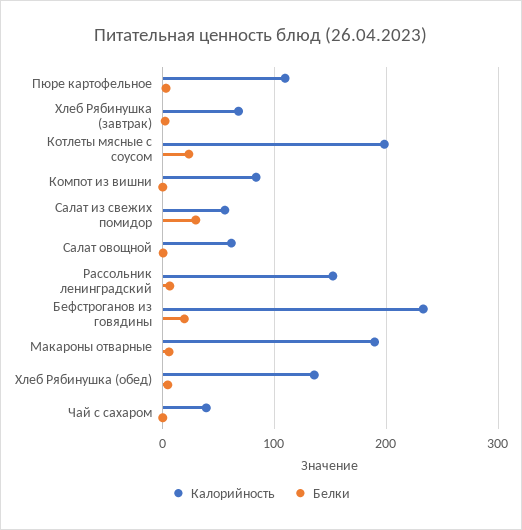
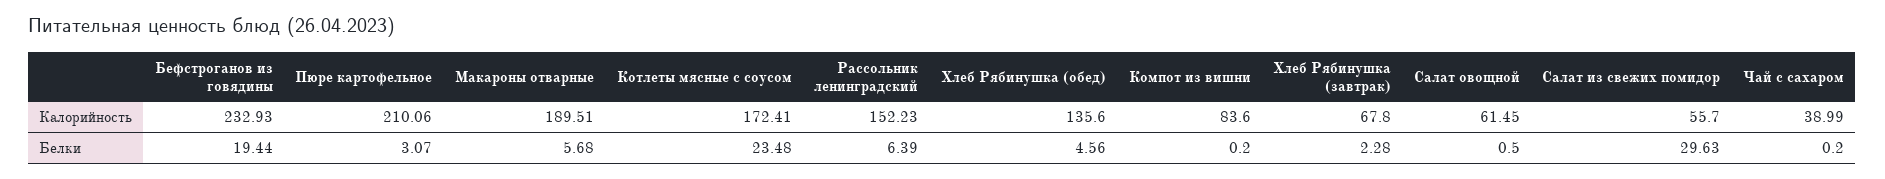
  {
    "Калорийность": {
-     "Пюре картофельное": 110,
+     "Пюре картофельное": 210.06,
      "Хлеб Рябинушка (завтрак)": 67.8,
-     "Котлеты мясные с соусом": 200,
+     "Котлеты мясные с соусом": 172.41,
      "Компот из вишни": 83.6,
      "Салат из свежих помидор": 55.7,
      "Салат овощной": 61.45,
      "Рассольник ленинградский": 152.23,
      "Бефстроганов из говядины": 232.93,
      "Макароны отварные": 189.51,
      "Хлеб Рябинушка (обед)": 135.6,
      "Чай с сахаром": 38.99
    },
    "Белки": {
      "Пюре картофельное": 3.07,
      "Хлеб Рябинушка (завтрак)": 2.28,
      "Котлеты мясные с соусом": 23.48,
      "Компот из вишни": 0.2,
      "Салат из свежих помидор": 29.63,
      "Салат овощной": 0.5,
      "Рассольник ленинградский": 6.39,
      "Бефстроганов из говядины": 19.44,
      "Макароны отварные": 5.68,
      "Хлеб Рябинушка (обед)": 4.56,
      "Чай с сахаром": 0.2
    }
  }

